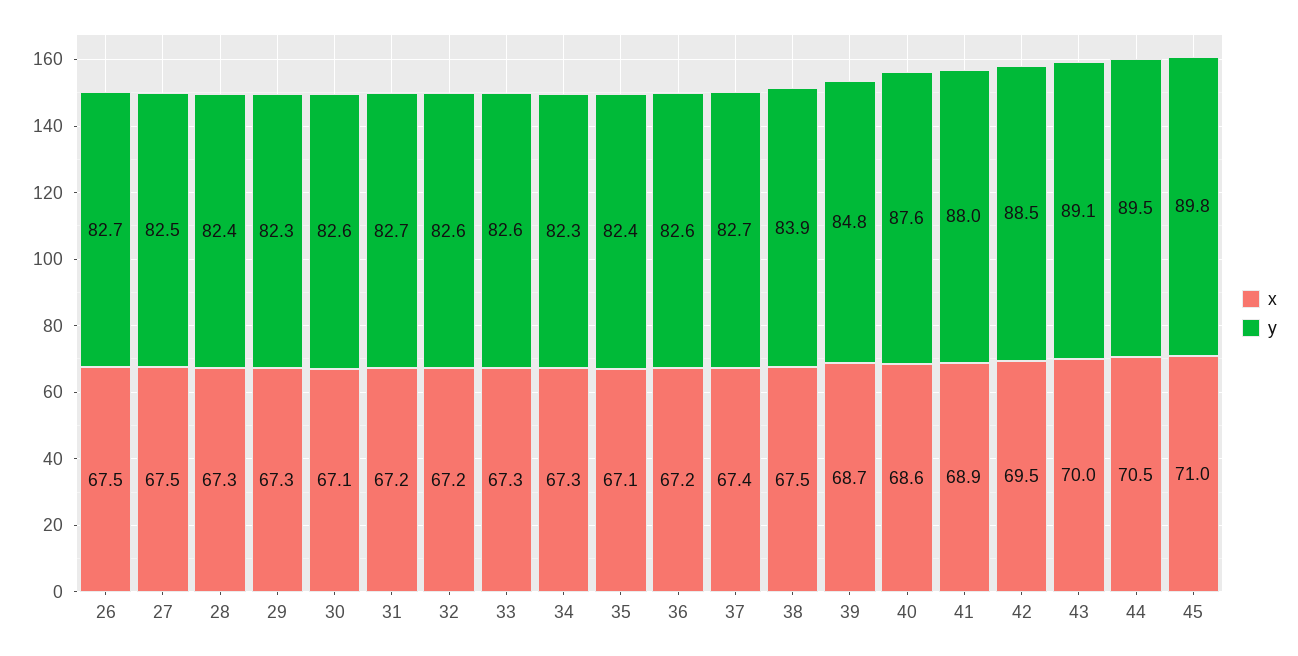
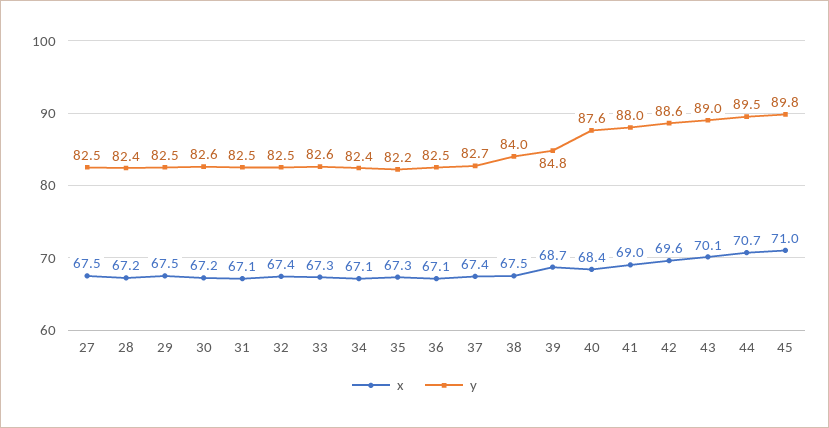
  {
    "x": {
-     "26": 67.5,
      "27": 67.5,
-     "28": 67.3,
+     "28": 67.2,
-     "29": 67.3,
+     "29": 67.5,
-     "30": 67.1,
+     "30": 67.2,
-     "31": 67.2,
+     "31": 67.1,
-     "32": 67.2,
+     "32": 67.4,
      "33": 67.3,
-     "34": 67.3,
+     "34": 67.1,
-     "35": 67.1,
+     "35": 67.3,
-     "36": 67.2,
+     "36": 67.1,
      "37": 67.4,
      "38": 67.5,
      "39": 68.7,
-     "40": 68.6,
+     "40": 68.4,
-     "41": 68.9,
+     "41": 69,
-     "42": 69.5,
+     "42": 69.6,
-     "43": 70,
+     "43": 70.1,
-     "44": 70.5,
+     "44": 70.7,
      "45": 71
    },
    "y": {
-     "26": 82.7,
      "27": 82.5,
      "28": 82.4,
-     "29": 82.3,
+     "29": 82.5,
      "30": 82.6,
-     "31": 82.7,
+     "31": 82.5,
-     "32": 82.6,
+     "32": 82.5,
      "33": 82.6,
-     "34": 82.3,
+     "34": 82.4,
-     "35": 82.4,
+     "35": 82.2,
-     "36": 82.6,
+     "36": 82.5,
      "37": 82.7,
-     "38": 83.9,
+     "38": 84,
      "39": 84.8,
      "40": 87.6,
      "41": 88,
-     "42": 88.5,
+     "42": 88.6,
-     "43": 89.1,
+     "43": 89,
      "44": 89.5,
      "45": 89.8
    }
  }

